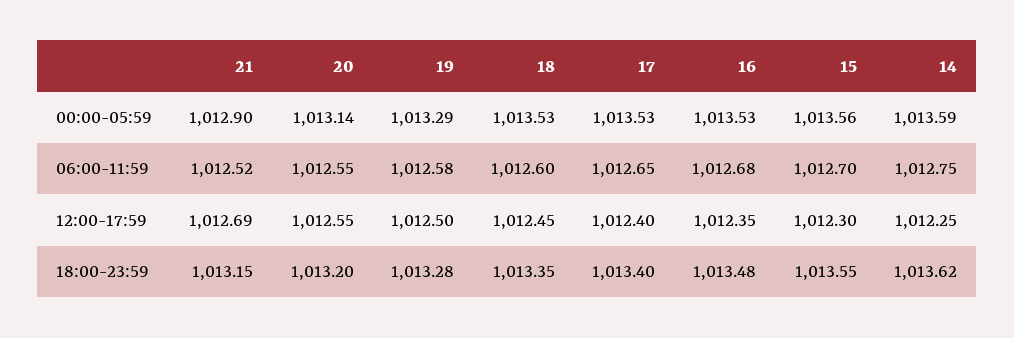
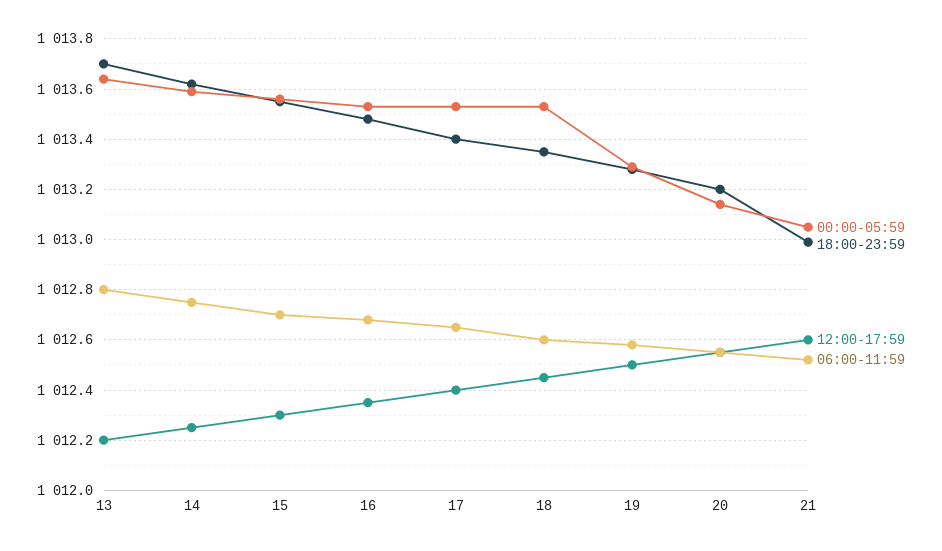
  {
    "00:00-05:59": {
-     "21": 1012.9,
+     "21": 1013.05,
      "20": 1013.14,
      "19": 1013.29,
      "18": 1013.53,
      "17": 1013.53,
      "16": 1013.53,
      "15": 1013.56,
-     "14": 1013.59
+     "14": 1013.59,
+     "13": 1013.65
    },
    "06:00-11:59": {
      "21": 1012.52,
      "20": 1012.55,
      "19": 1012.58,
      "18": 1012.6,
      "17": 1012.65,
      "16": 1012.68,
      "15": 1012.7,
-     "14": 1012.75
+     "14": 1012.75,
+     "13": 1012.8
    },
    "12:00-17:59": {
-     "21": 1012.69,
+     "21": 1012.6,
      "20": 1012.55,
      "19": 1012.5,
      "18": 1012.45,
      "17": 1012.4,
      "16": 1012.35,
      "15": 1012.3,
-     "14": 1012.25
+     "14": 1012.25,
+     "13": 1012.2
    },
    "18:00-23:59": {
-     "21": 1013.15,
+     "21": 1013,
      "20": 1013.2,
      "19": 1013.28,
      "18": 1013.35,
      "17": 1013.4,
      "16": 1013.48,
      "15": 1013.55,
-     "14": 1013.62
+     "14": 1013.62,
+     "13": 1013.7
    }
  }

